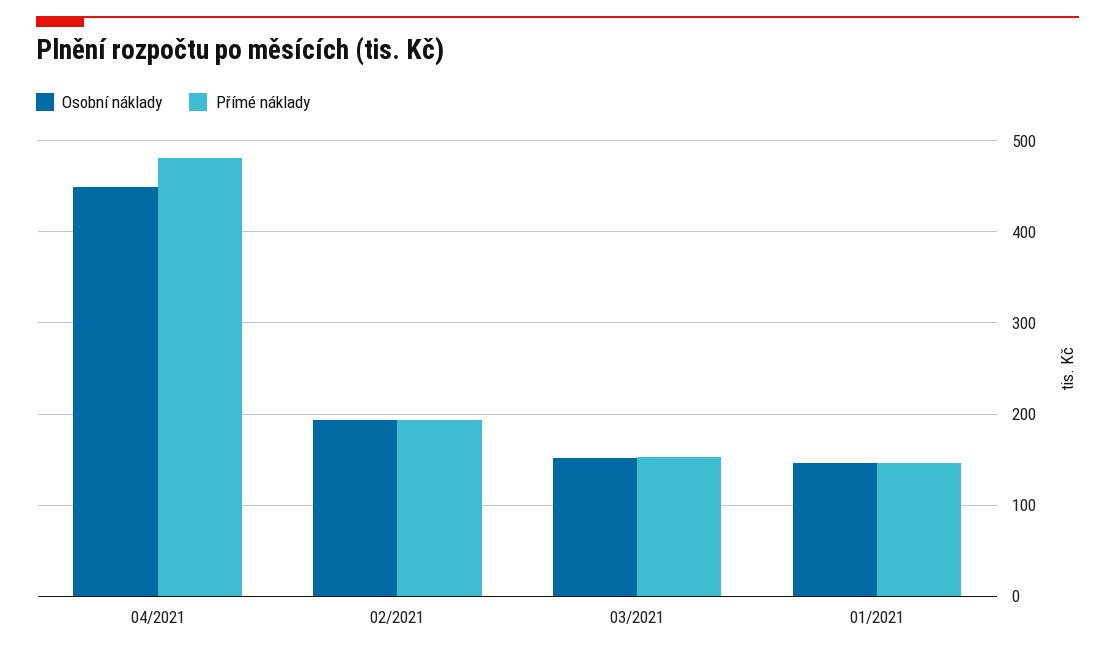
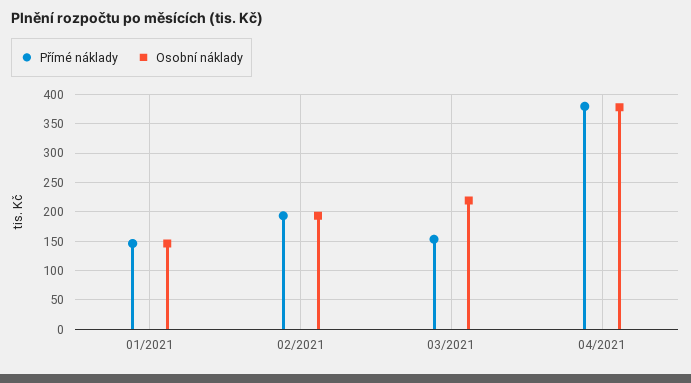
  {
    "Osobní náklady": {
-     "04/2021": 450,
+     "04/2021": 375,
      "02/2021": 190,
-     "03/2021": 150,
+     "03/2021": 225,
      "01/2021": 150
    },
    "Přímé náklady": {
-     "04/2021": 480,
+     "04/2021": 375,
      "02/2021": 190,
      "03/2021": 150,
      "01/2021": 150
    }
  }

